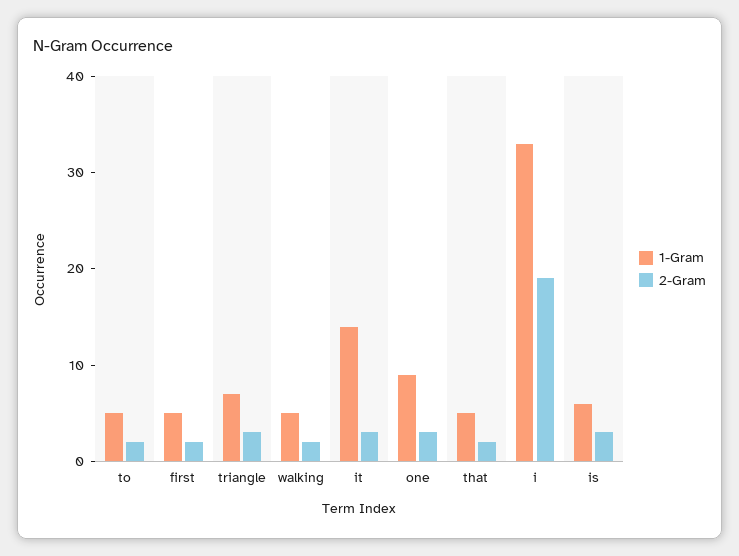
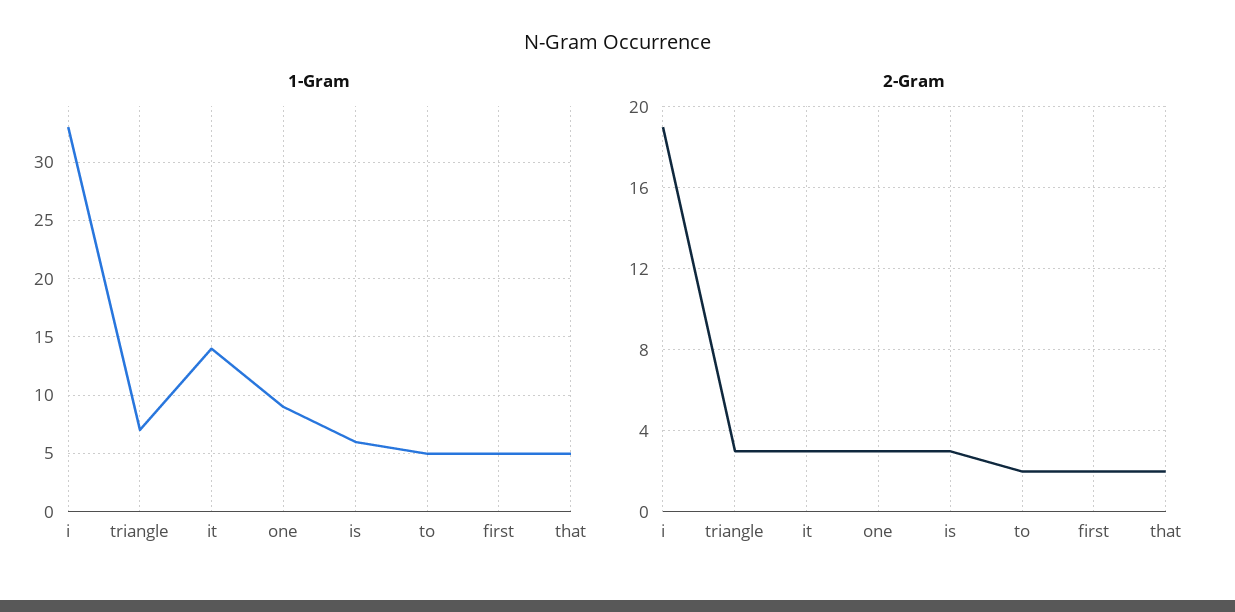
  {
    "1-Gram": {
      "to": 5,
      "first": 5,
      "triangle": 7,
-     "walking": 5,
      "it": 14,
      "one": 9,
      "that": 5,
      "i": 33,
      "is": 6
    },
    "2-Gram": {
      "to": 2,
      "first": 2,
      "triangle": 3,
-     "walking": 2,
      "it": 3,
      "one": 3,
      "that": 2,
      "i": 19,
      "is": 3
    }
  }

